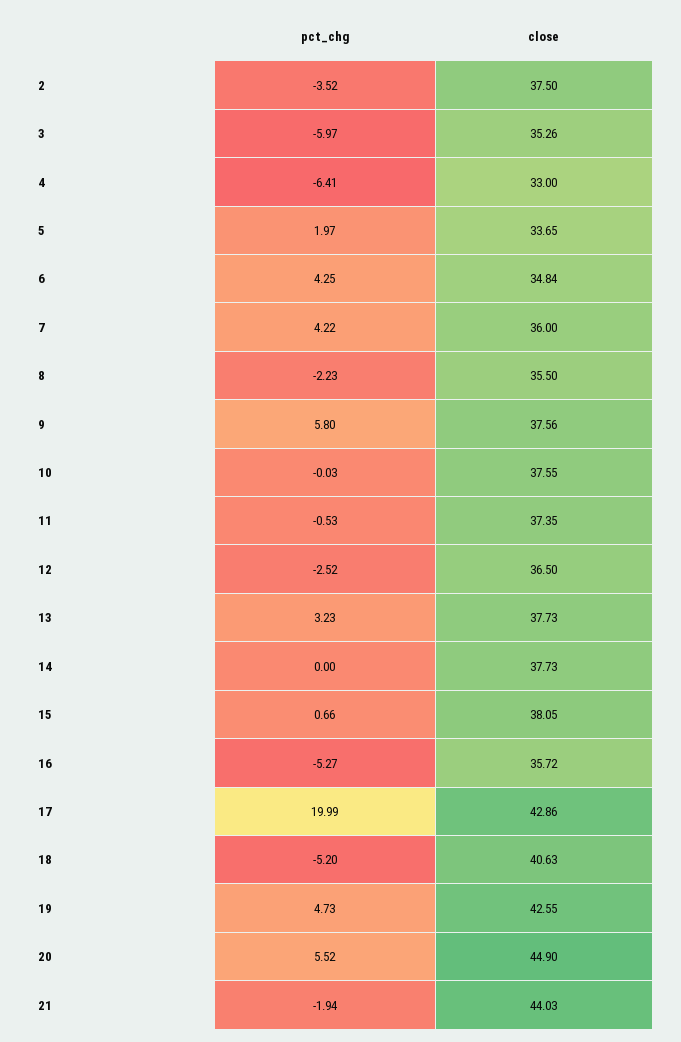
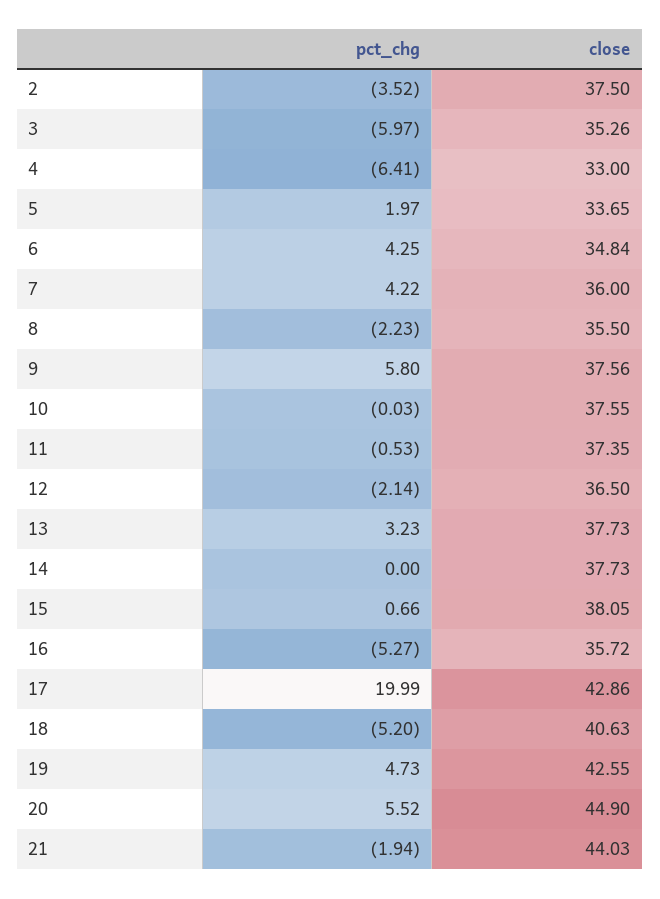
  {
    "pct_chg": {
      "2": -3.52,
      "3": -5.97,
      "4": -6.41,
      "5": 1.97,
      "6": 4.25,
      "7": 4.22,
      "8": -2.23,
      "9": 5.8,
      "10": -0.03,
      "11": -0.53,
-     "12": -2.52,
+     "12": -2.14,
      "13": 3.23,
      "14": 0,
      "15": 0.66,
      "16": -5.27,
      "17": 19.99,
      "18": -5.2,
      "19": 4.73,
      "20": 5.52,
      "21": -1.94
    },
    "close": {
      "2": 37.5,
      "3": 35.26,
      "4": 33,
      "5": 33.65,
      "6": 34.84,
      "7": 36,
      "8": 35.5,
      "9": 37.56,
      "10": 37.55,
      "11": 37.35,
      "12": 36.5,
      "13": 37.73,
      "14": 37.73,
      "15": 38.05,
      "16": 35.72,
      "17": 42.86,
      "18": 40.63,
      "19": 42.55,
      "20": 44.9,
      "21": 44.03
    }
  }

